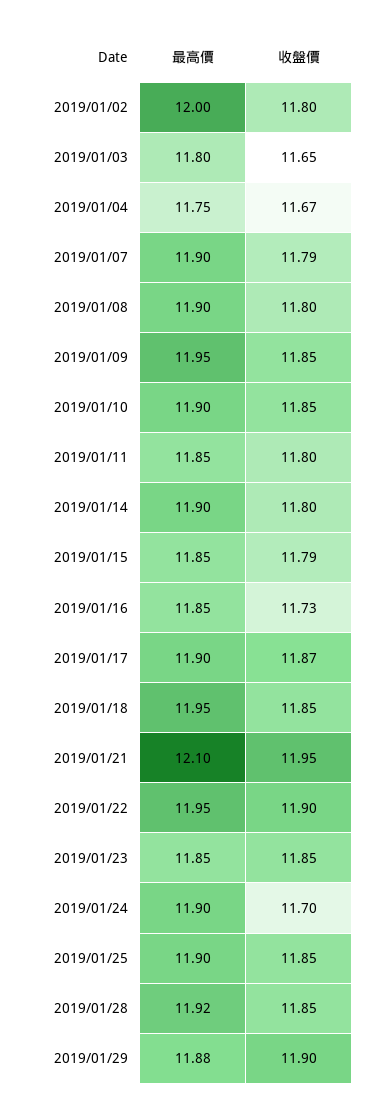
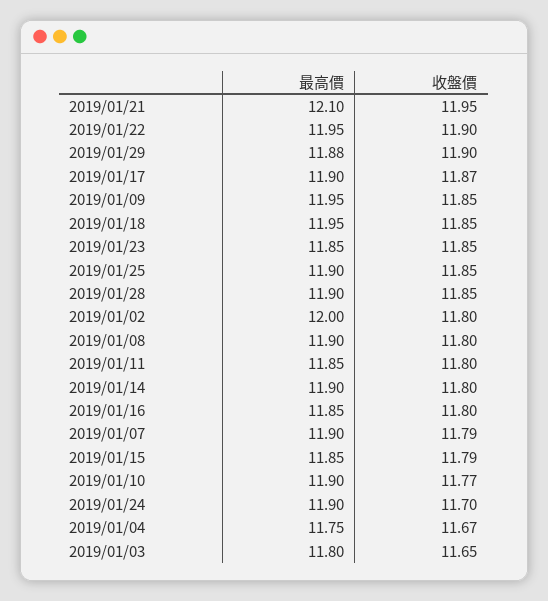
  {
    "最高價": {
      "2019/01/02": 12,
      "2019/01/03": 11.8,
      "2019/01/04": 11.75,
      "2019/01/07": 11.9,
      "2019/01/08": 11.9,
      "2019/01/09": 11.95,
      "2019/01/10": 11.9,
      "2019/01/11": 11.85,
      "2019/01/14": 11.9,
      "2019/01/15": 11.85,
      "2019/01/16": 11.85,
      "2019/01/17": 11.9,
      "2019/01/18": 11.95,
      "2019/01/21": 12.1,
      "2019/01/22": 11.95,
      "2019/01/23": 11.85,
      "2019/01/24": 11.9,
      "2019/01/25": 11.9,
-     "2019/01/28": 11.92,
+     "2019/01/28": 11.9,
      "2019/01/29": 11.88
    },
    "收盤價": {
      "2019/01/02": 11.8,
      "2019/01/03": 11.65,
      "2019/01/04": 11.67,
      "2019/01/07": 11.79,
      "2019/01/08": 11.8,
      "2019/01/09": 11.85,
-     "2019/01/10": 11.85,
+     "2019/01/10": 11.77,
      "2019/01/11": 11.8,
      "2019/01/14": 11.8,
      "2019/01/15": 11.79,
-     "2019/01/16": 11.73,
+     "2019/01/16": 11.8,
      "2019/01/17": 11.87,
      "2019/01/18": 11.85,
      "2019/01/21": 11.95,
      "2019/01/22": 11.9,
      "2019/01/23": 11.85,
      "2019/01/24": 11.7,
      "2019/01/25": 11.85,
      "2019/01/28": 11.85,
      "2019/01/29": 11.9
    }
  }

